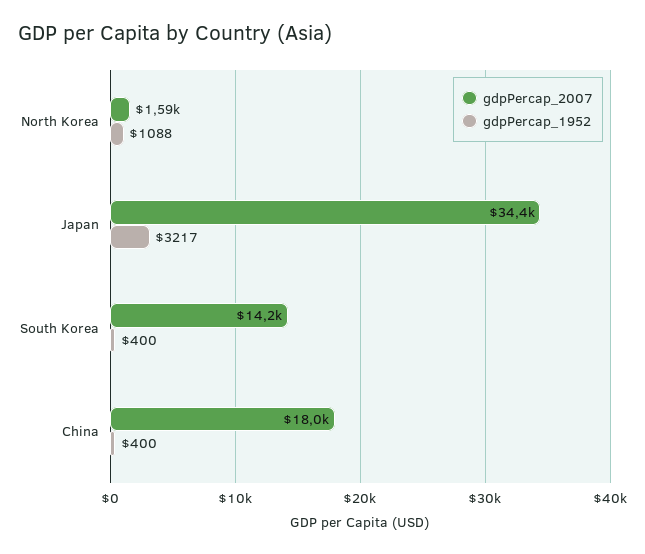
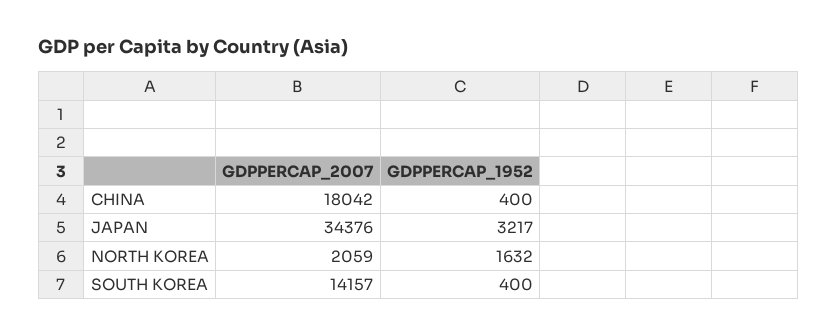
  {
    "gdpPercap_2007": {
-     "North Korea": 1590,
+     "North Korea": 2059,
      "Japan": 34376,
      "South Korea": 14157,
      "China": 18042
    },
    "gdpPercap_1952": {
-     "North Korea": 1088,
+     "North Korea": 1632,
      "Japan": 3217,
      "South Korea": 400,
      "China": 400
    }
  }

